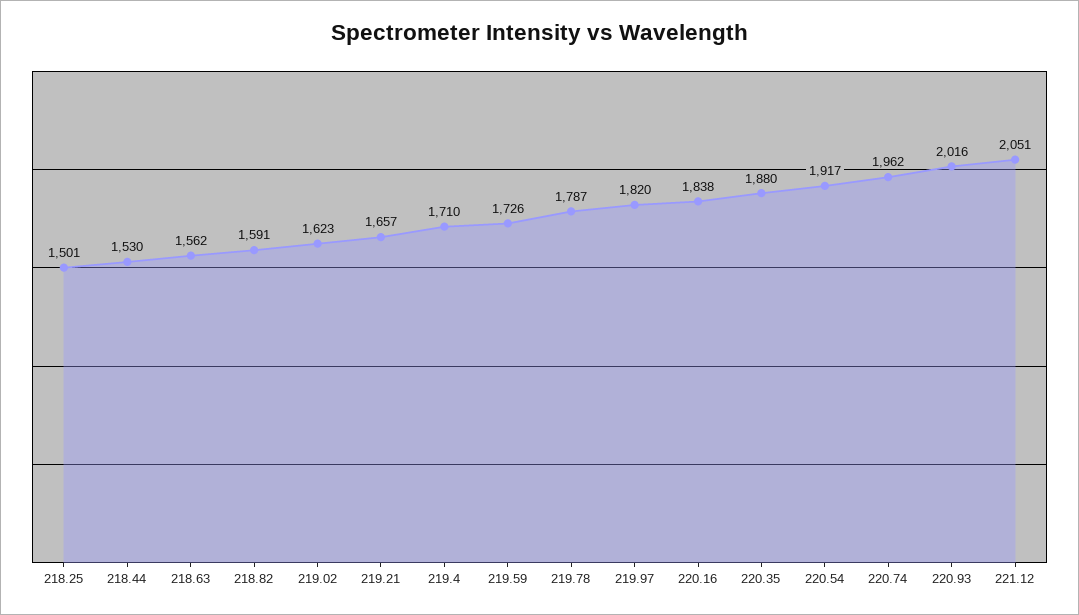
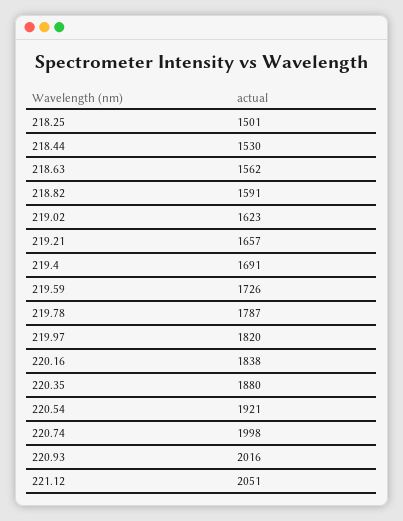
  {
    "218.25": 1501,
    "218.44": 1530,
    "218.63": 1562,
    "218.82": 1591,
    "219.02": 1623,
    "219.21": 1657,
-   "219.4": 1710,
+   "219.4": 1691,
    "219.59": 1726,
    "219.78": 1787,
    "219.97": 1820,
    "220.16": 1838,
    "220.35": 1880,
-   "220.54": 1917,
+   "220.54": 1921,
-   "220.74": 1962,
+   "220.74": 1998,
    "220.93": 2016,
    "221.12": 2051
  }

